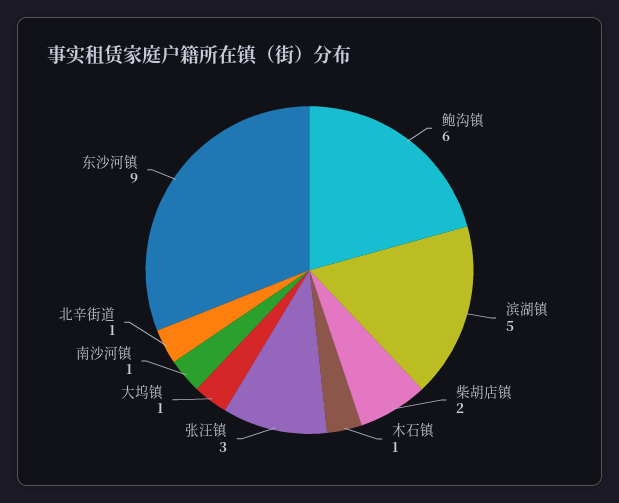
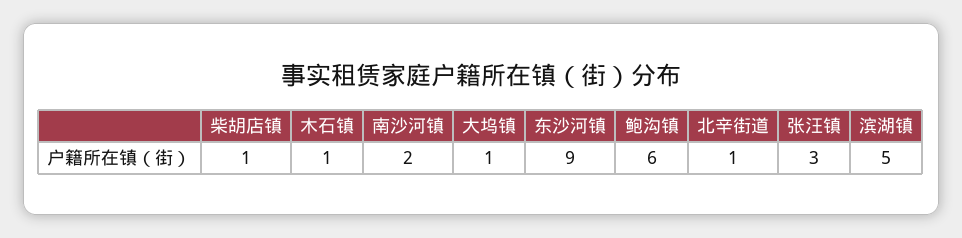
  {
    "鲍沟镇": 6,
    "滨湖镇": 5,
-   "柴胡店镇": 2,
+   "柴胡店镇": 1,
    "木石镇": 1,
    "张汪镇": 3,
    "大坞镇": 1,
-   "南沙河镇": 1,
+   "南沙河镇": 2,
    "北辛街道": 1,
    "东沙河镇": 9
  }

